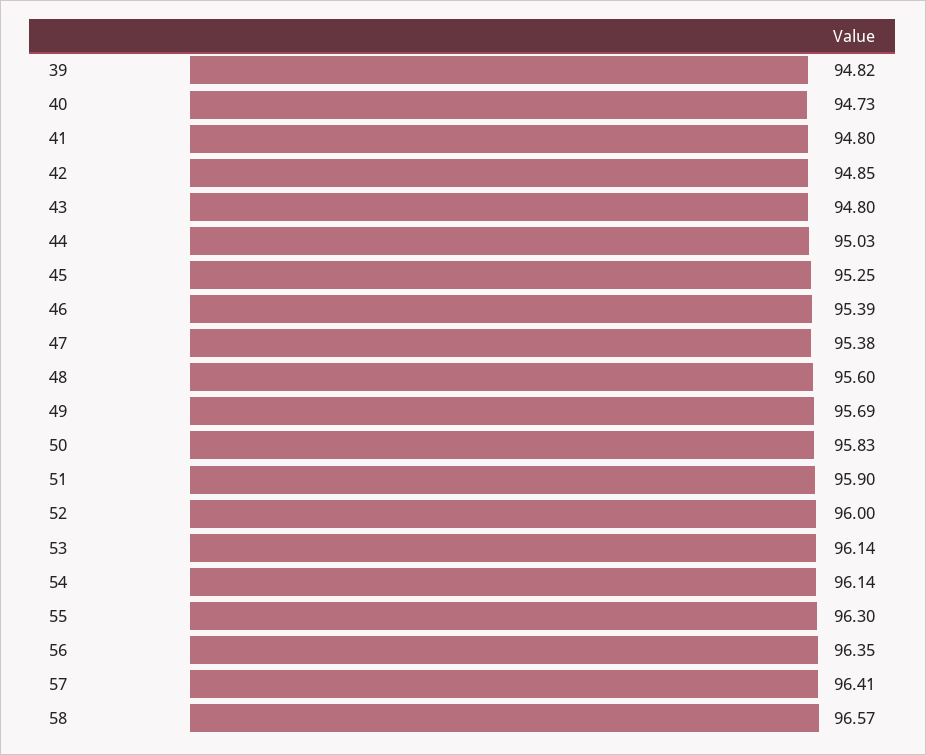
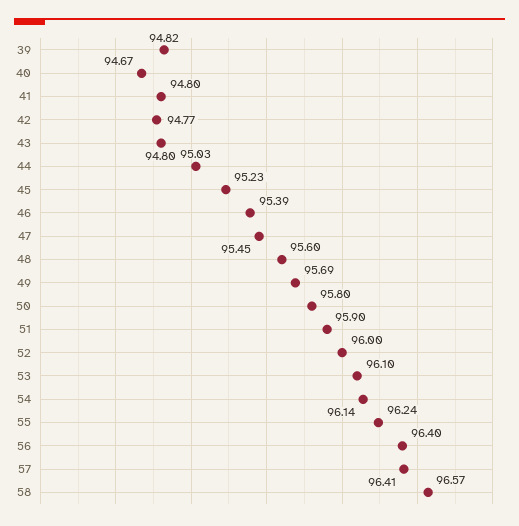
  {
    "39": 94.82,
-   "40": 94.73,
+   "40": 94.67,
    "41": 94.8,
-   "42": 94.85,
+   "42": 94.77,
    "43": 94.8,
    "44": 95.03,
-   "45": 95.25,
+   "45": 95.23,
    "46": 95.39,
-   "47": 95.38,
+   "47": 95.45,
    "48": 95.6,
    "49": 95.69,
-   "50": 95.83,
+   "50": 95.8,
    "51": 95.9,
    "52": 96,
-   "53": 96.14,
+   "53": 96.1,
    "54": 96.14,
-   "55": 96.3,
+   "55": 96.24,
-   "56": 96.35,
+   "56": 96.4,
    "57": 96.41,
    "58": 96.57
  }

